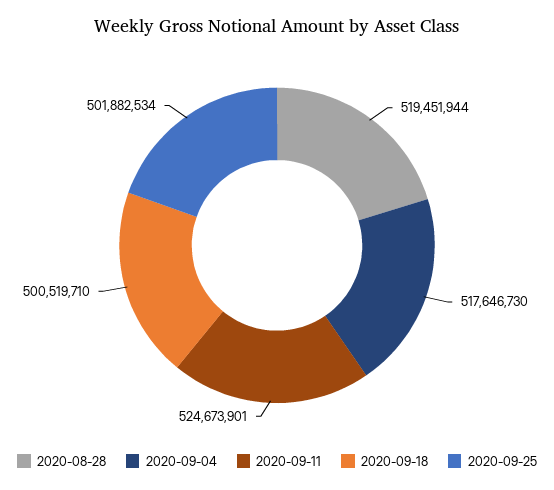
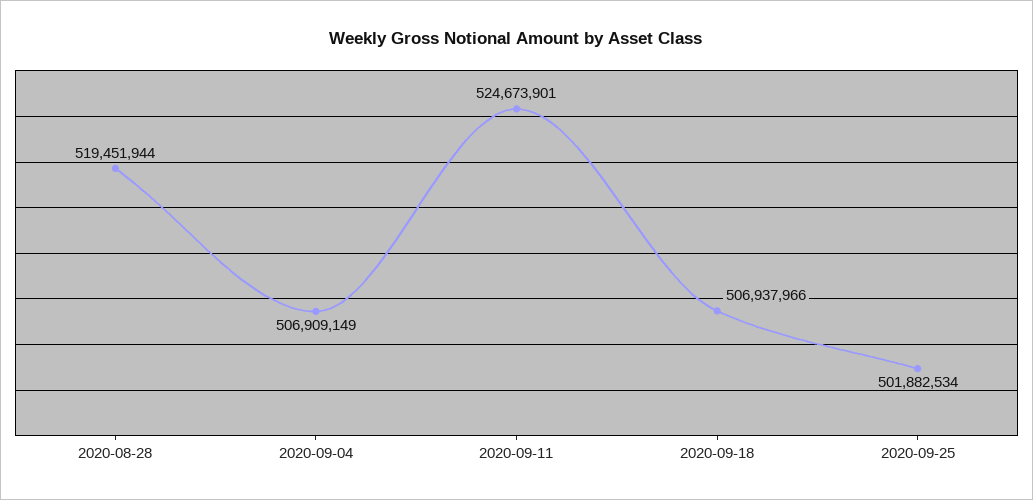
  {
    "2020-08-28": 519451944,
-   "2020-09-04": 517646730,
+   "2020-09-04": 506909149,
    "2020-09-11": 524673901,
-   "2020-09-18": 500519710,
+   "2020-09-18": 506937966,
    "2020-09-25": 501882534
  }

